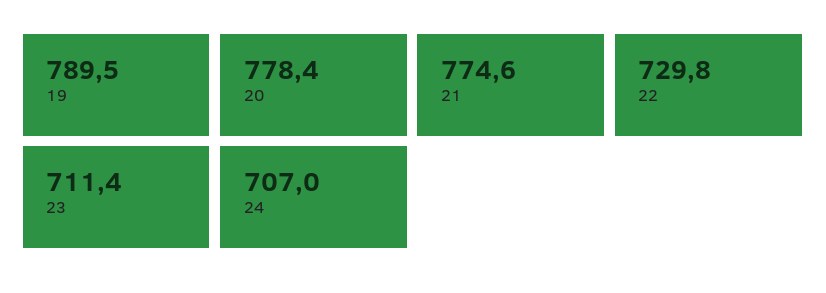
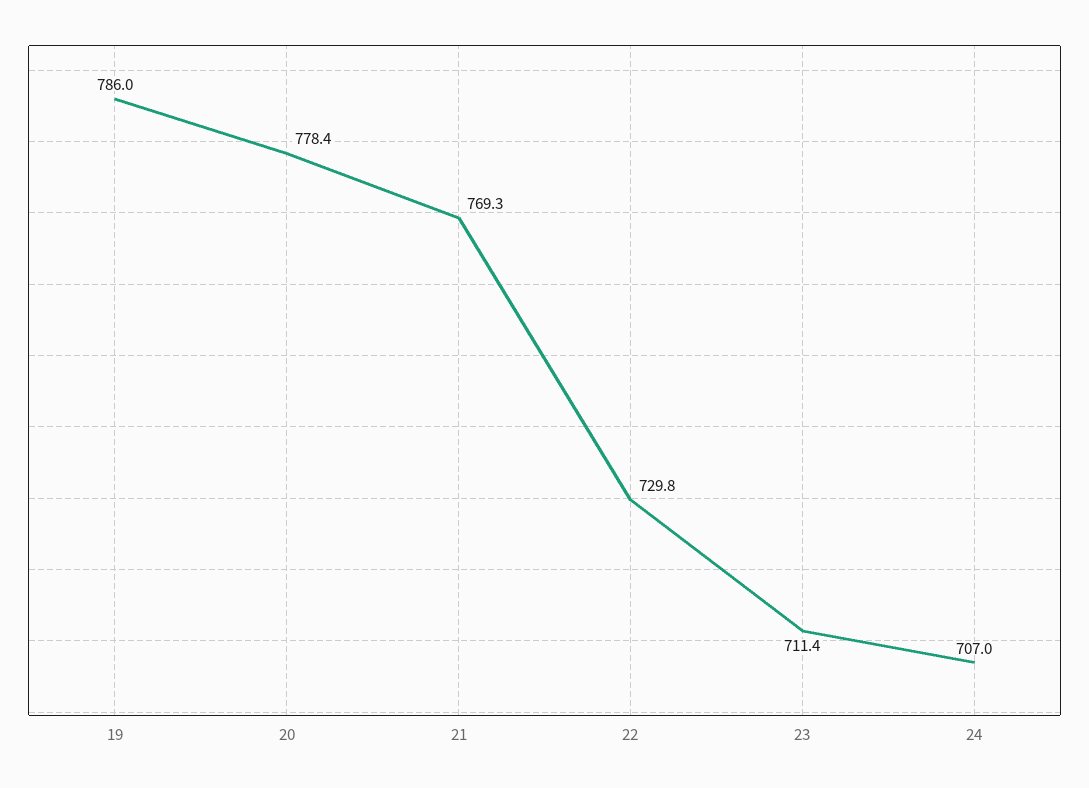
  {
-   "19": 789.5,
+   "19": 786,
    "20": 778.4,
-   "21": 774.6,
+   "21": 769.3,
    "22": 729.8,
    "23": 711.4,
    "24": 707
  }

